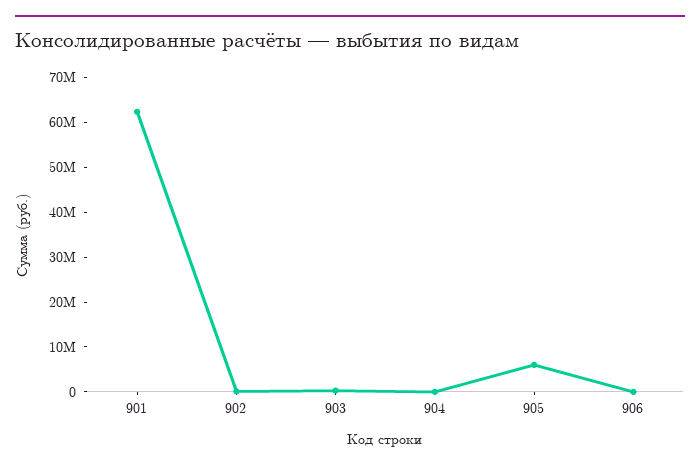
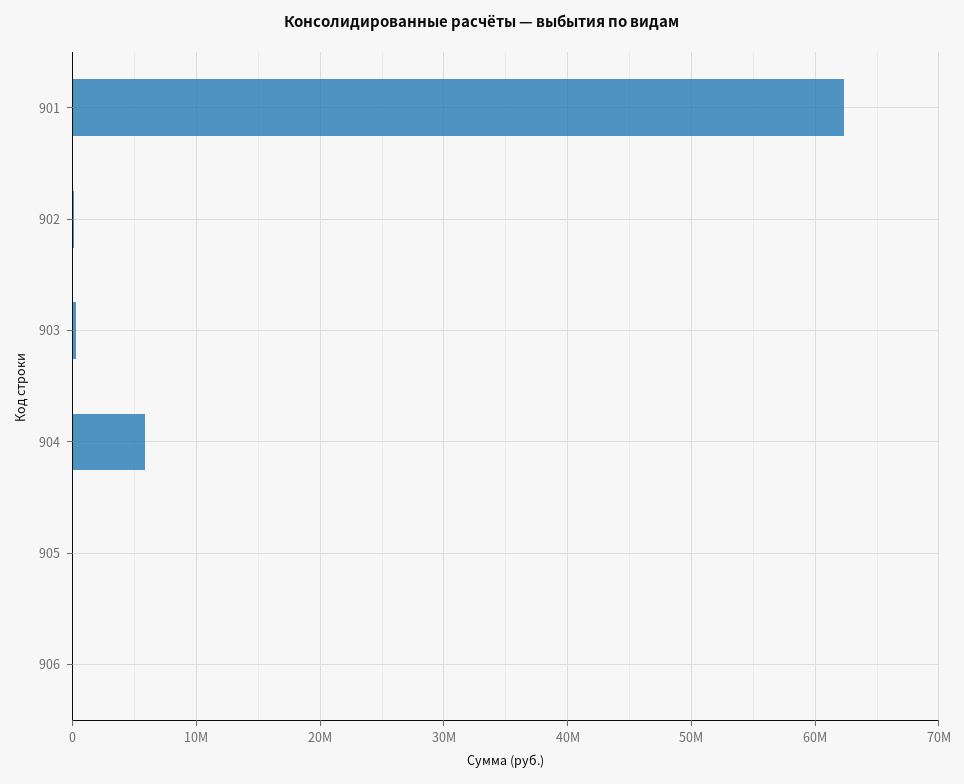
  {
    "901": 62000000,
    "902": 0,
    "903": 0,
-   "904": 0,
+   "904": 6000000,
-   "905": 6000000,
+   "905": 0,
    "906": 0
  }

